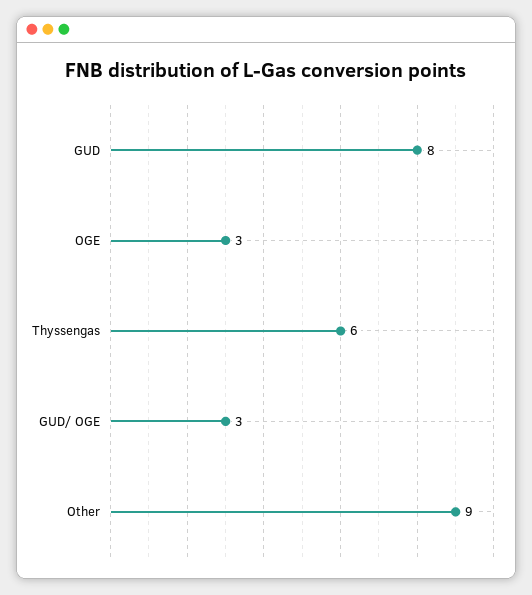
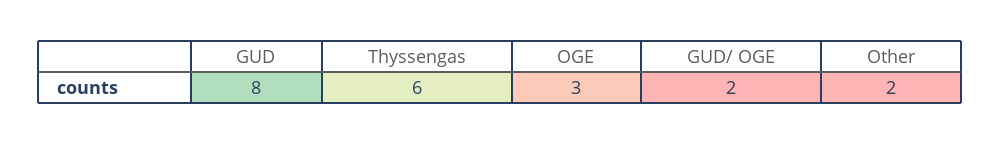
  {
    "GUD": 8,
    "OGE": 3,
    "Thyssengas": 6,
-   "GUD/ OGE": 3,
+   "GUD/ OGE": 2,
-   "Other": 9
+   "Other": 2
  }

